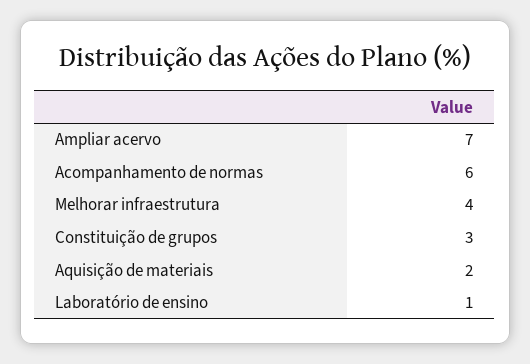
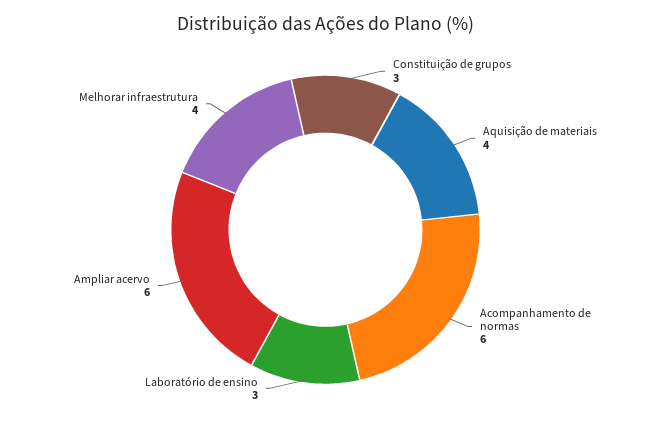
  {
-   "Ampliar acervo": 7,
+   "Ampliar acervo": 6,
    "Acompanhamento de normas": 6,
    "Melhorar infraestrutura": 4,
    "Constituição de grupos": 3,
-   "Aquisição de materiais": 2,
+   "Aquisição de materiais": 4,
-   "Laboratório de ensino": 1
+   "Laboratório de ensino": 3
  }

